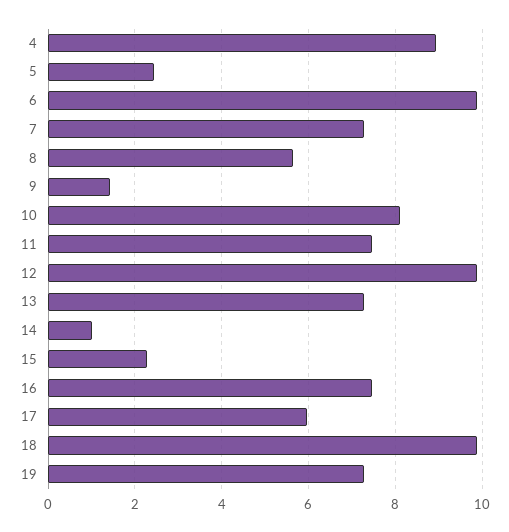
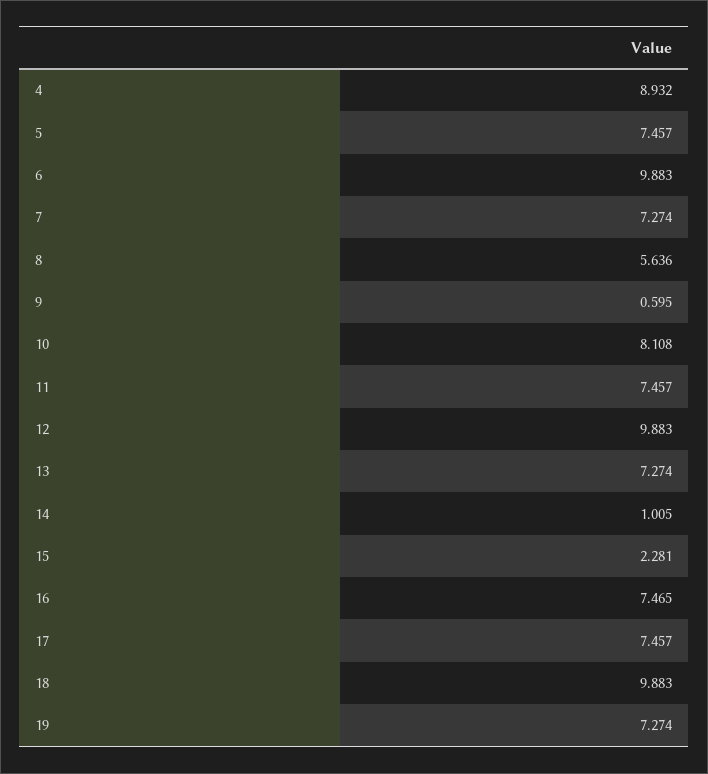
  {
    "4": 8.932,
-   "5": 2.4,
+   "5": 7.457,
    "6": 9.883,
    "7": 7.274,
    "8": 5.636,
-   "9": 1.4,
+   "9": 0.595,
    "10": 8.108,
    "11": 7.457,
    "12": 9.883,
    "13": 7.274,
    "14": 1.005,
    "15": 2.281,
    "16": 7.465,
-   "17": 6,
+   "17": 7.457,
    "18": 9.883,
    "19": 7.274
  }

